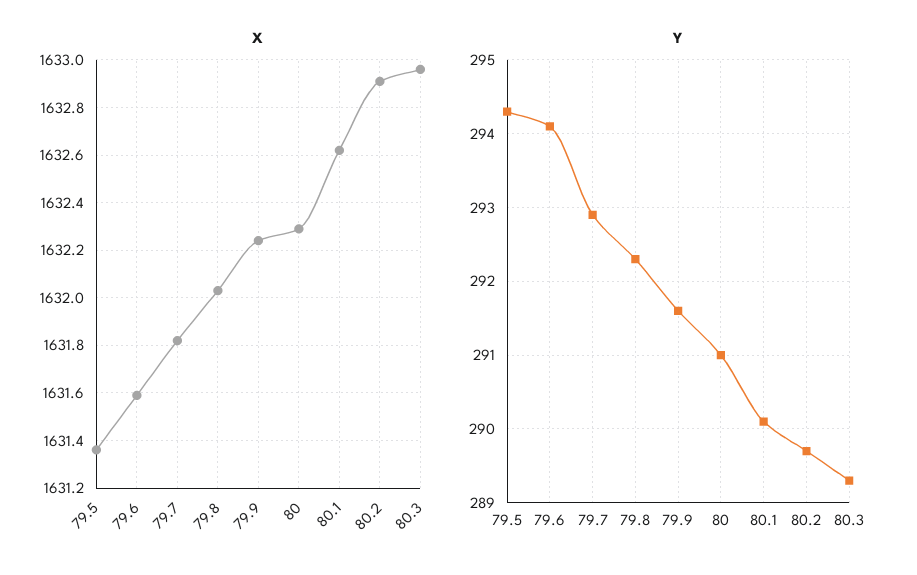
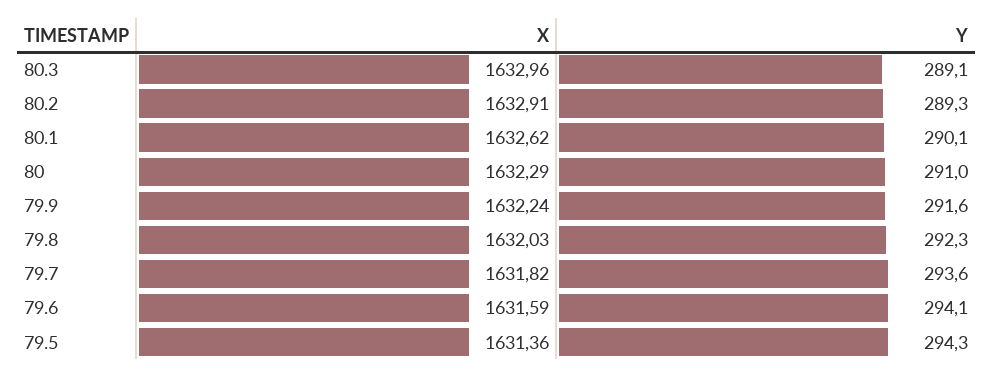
  {
    "X": {
      "79.5": 1631.36,
      "79.6": 1631.59,
      "79.7": 1631.82,
      "79.8": 1632.03,
      "79.9": 1632.24,
      "80": 1632.29,
      "80.1": 1632.62,
      "80.2": 1632.91,
      "80.3": 1632.96
    },
    "Y": {
      "79.5": 294.3,
      "79.6": 294.1,
-     "79.7": 292.9,
+     "79.7": 293.6,
      "79.8": 292.3,
      "79.9": 291.6,
      "80": 291,
      "80.1": 290.1,
-     "80.2": 289.7,
+     "80.2": 289.3,
-     "80.3": 289.3
+     "80.3": 289.1
    }
  }

